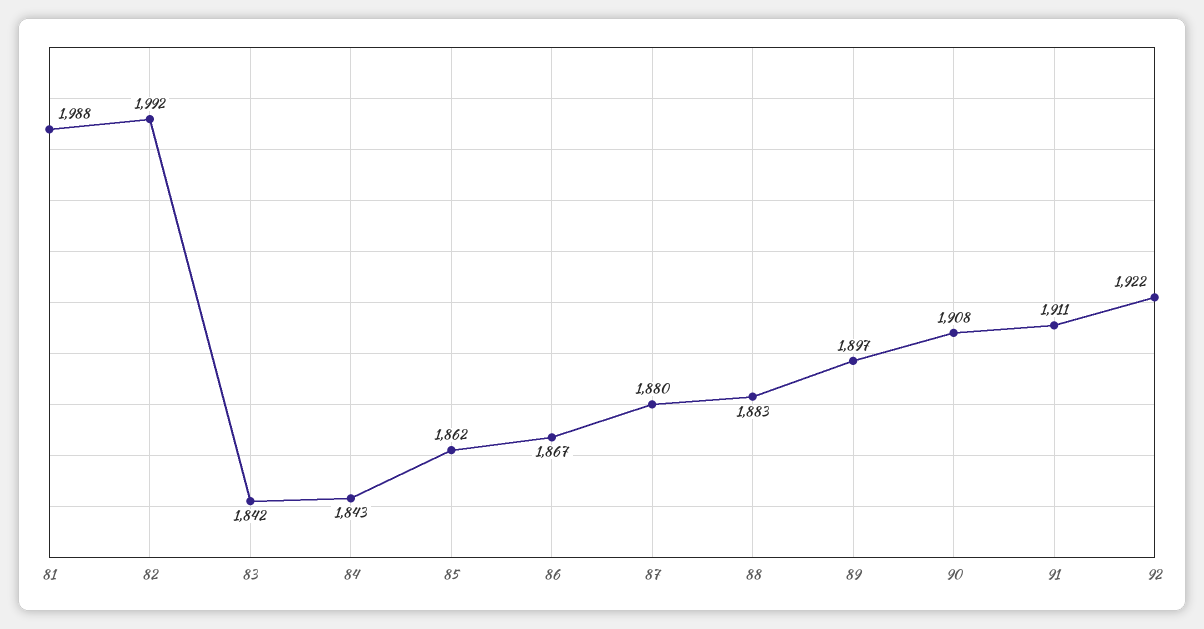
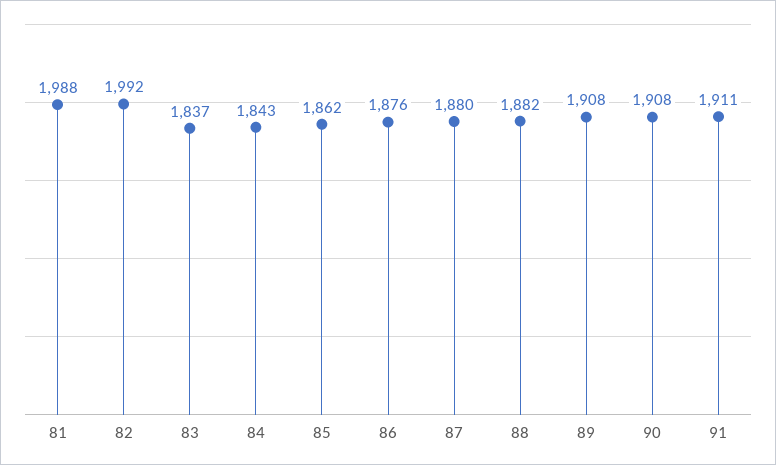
  {
    "81": 1988,
    "82": 1992,
-   "83": 1842,
+   "83": 1837,
    "84": 1843,
    "85": 1862,
-   "86": 1867,
+   "86": 1876,
    "87": 1880,
-   "88": 1883,
+   "88": 1882,
-   "89": 1897,
+   "89": 1908,
    "90": 1908,
-   "91": 1911,
+   "91": 1911
-   "92": 1922
  }

